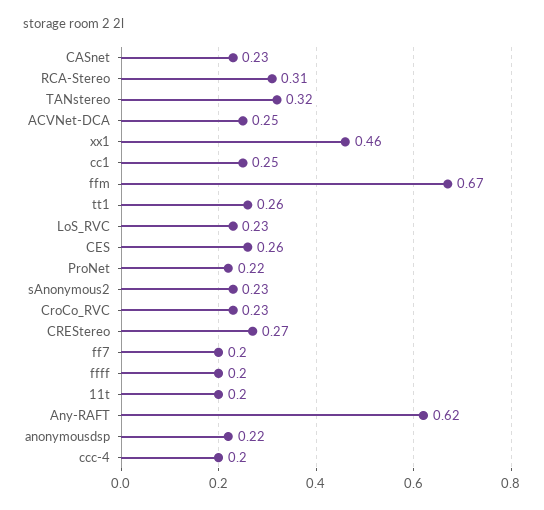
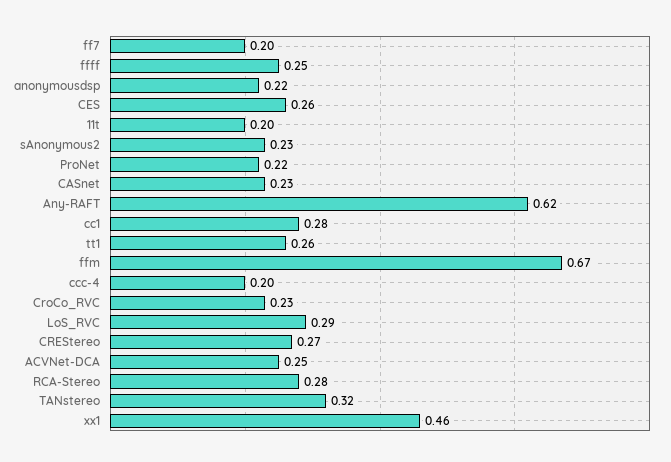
  {
    "CASnet": 0.23,
-   "RCA-Stereo": 0.31,
+   "RCA-Stereo": 0.28,
    "TANstereo": 0.32,
    "ACVNet-DCA": 0.25,
    "xx1": 0.46,
-   "cc1": 0.25,
+   "cc1": 0.28,
    "ffm": 0.67,
    "tt1": 0.26,
-   "LoS_RVC": 0.23,
+   "LoS_RVC": 0.29,
    "CES": 0.26,
    "ProNet": 0.22,
    "sAnonymous2": 0.23,
    "CroCo_RVC": 0.23,
    "CREStereo": 0.27,
    "ff7": 0.2,
-   "ffff": 0.2,
+   "ffff": 0.25,
    "11t": 0.2,
    "Any-RAFT": 0.62,
    "anonymousdsp": 0.22,
    "ccc-4": 0.2
  }

